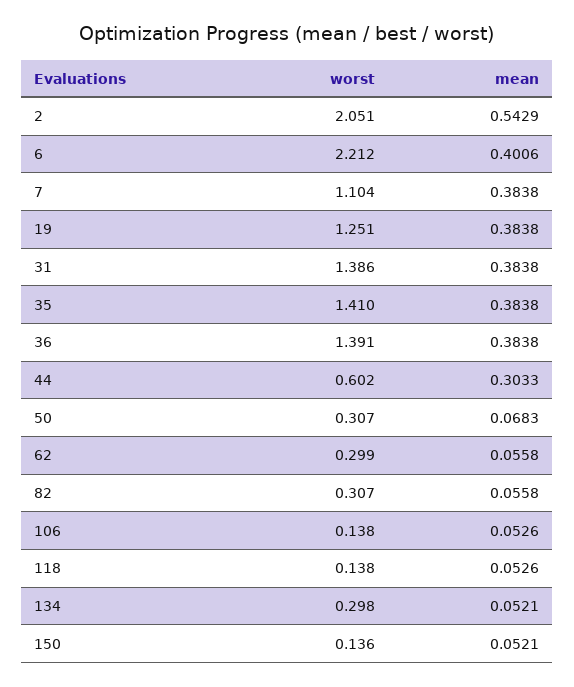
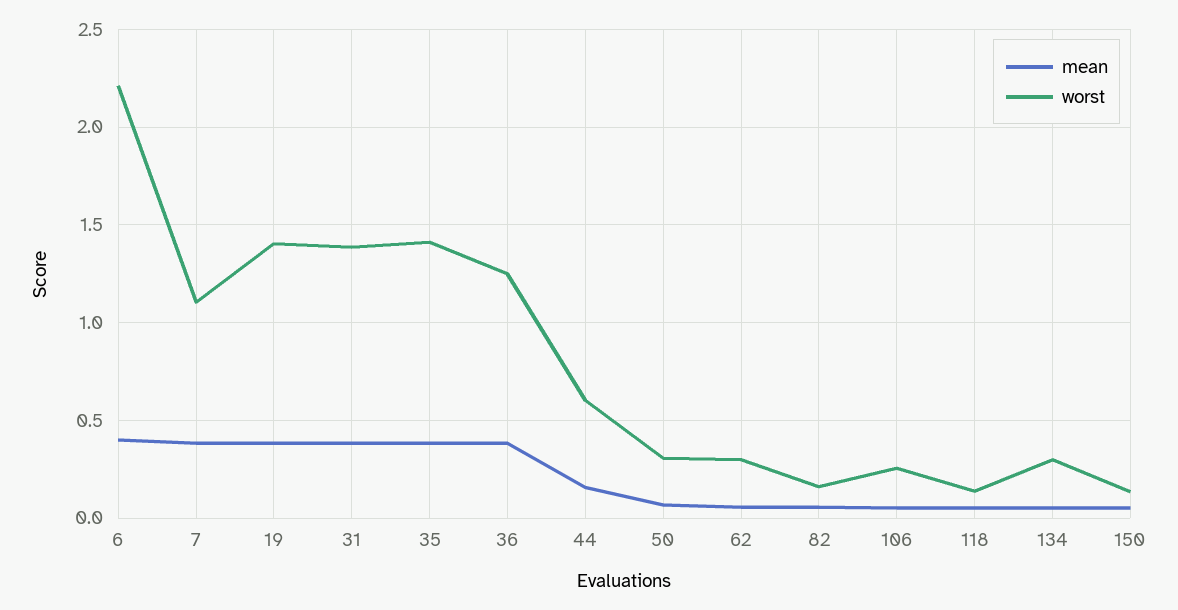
  {
    "worst": {
-     "2": 2.051,
      "6": 2.212,
      "7": 1.104,
-     "19": 1.251,
+     "19": 1.4,
      "31": 1.386,
      "35": 1.41,
-     "36": 1.391,
+     "36": 1.25,
      "44": 0.602,
      "50": 0.307,
      "62": 0.299,
-     "82": 0.307,
+     "82": 0.15,
-     "106": 0.138,
+     "106": 0.25,
      "118": 0.138,
      "134": 0.298,
      "150": 0.136
    },
    "mean": {
-     "2": 0.5429,
      "6": 0.4006,
      "7": 0.3838,
      "19": 0.3838,
      "31": 0.3838,
      "35": 0.3838,
      "36": 0.3838,
-     "44": 0.3033,
+     "44": 0.15,
      "50": 0.0683,
      "62": 0.0558,
      "82": 0.0558,
      "106": 0.0526,
      "118": 0.0526,
      "134": 0.0521,
      "150": 0.0521
    }
  }

